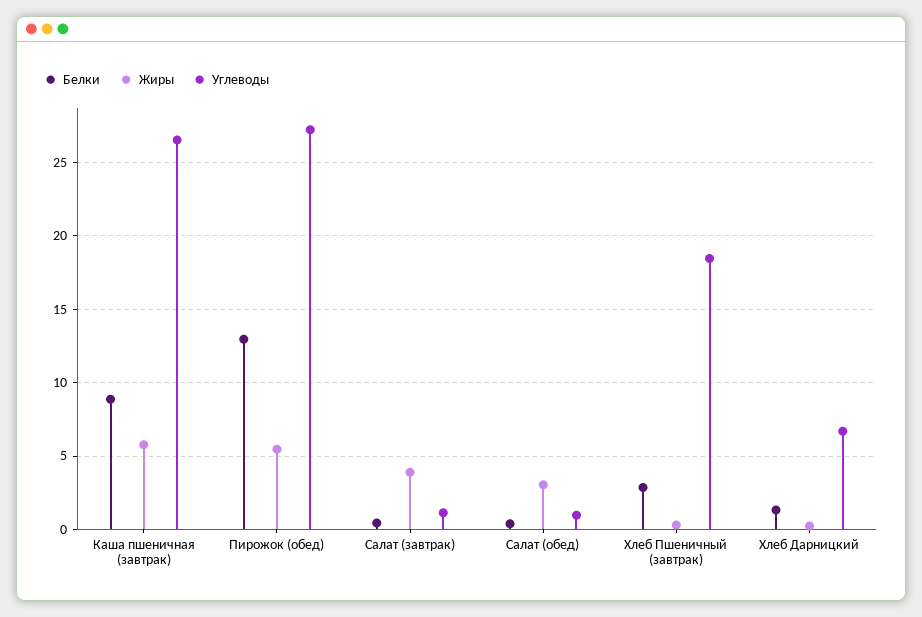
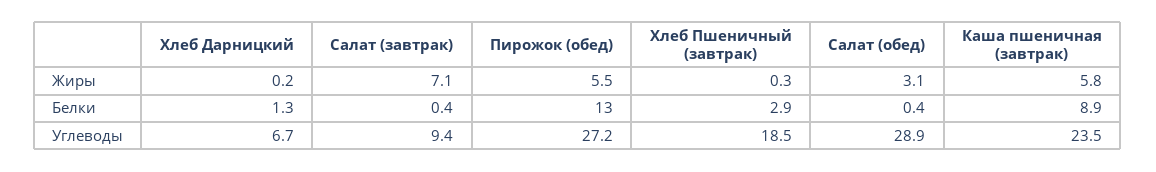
  {
    "Белки": {
      "Каша пшеничная (завтрак)": 8.9,
      "Пирожок (обед)": 13,
      "Салат (завтрак)": 0.4,
      "Салат (обед)": 0.4,
      "Хлеб Пшеничный (завтрак)": 2.9,
      "Хлеб Дарницкий": 1.3
    },
    "Жиры": {
      "Каша пшеничная (завтрак)": 5.8,
      "Пирожок (обед)": 5.5,
-     "Салат (завтрак)": 4,
+     "Салат (завтрак)": 7.1,
      "Салат (обед)": 3.1,
      "Хлеб Пшеничный (завтрак)": 0.3,
      "Хлеб Дарницкий": 0.2
    },
    "Углеводы": {
-     "Каша пшеничная (завтрак)": 26.5,
+     "Каша пшеничная (завтрак)": 23.5,
      "Пирожок (обед)": 27.2,
-     "Салат (завтрак)": 1,
+     "Салат (завтрак)": 9.4,
-     "Салат (обед)": 1,
+     "Салат (обед)": 28.9,
      "Хлеб Пшеничный (завтрак)": 18.5,
      "Хлеб Дарницкий": 6.7
    }
  }

